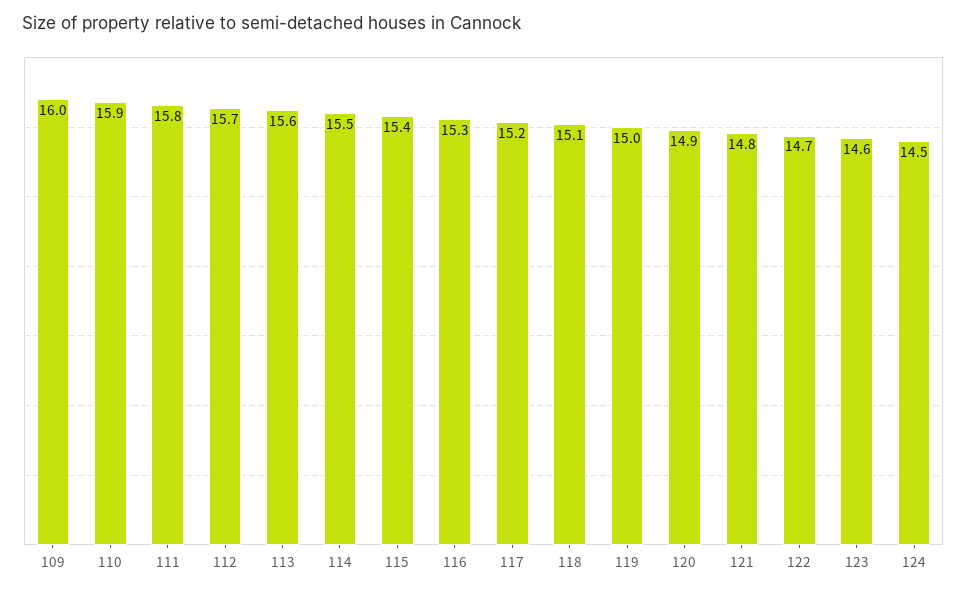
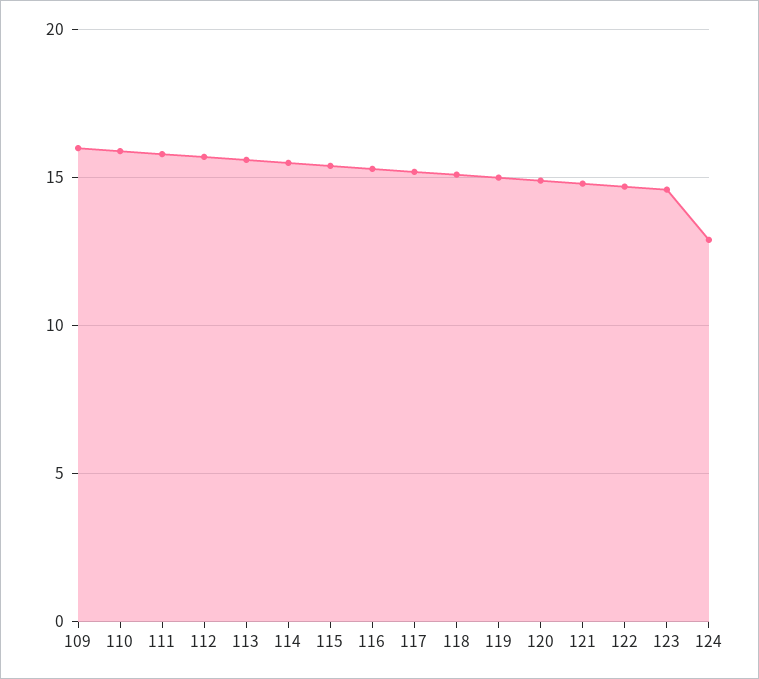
  {
    "109": 16,
    "110": 15.9,
    "111": 15.8,
    "112": 15.7,
    "113": 15.6,
    "114": 15.5,
    "115": 15.4,
    "116": 15.3,
    "117": 15.2,
    "118": 15.1,
    "119": 15,
    "120": 14.9,
    "121": 14.8,
    "122": 14.7,
    "123": 14.6,
-   "124": 14.5
+   "124": 13
  }

